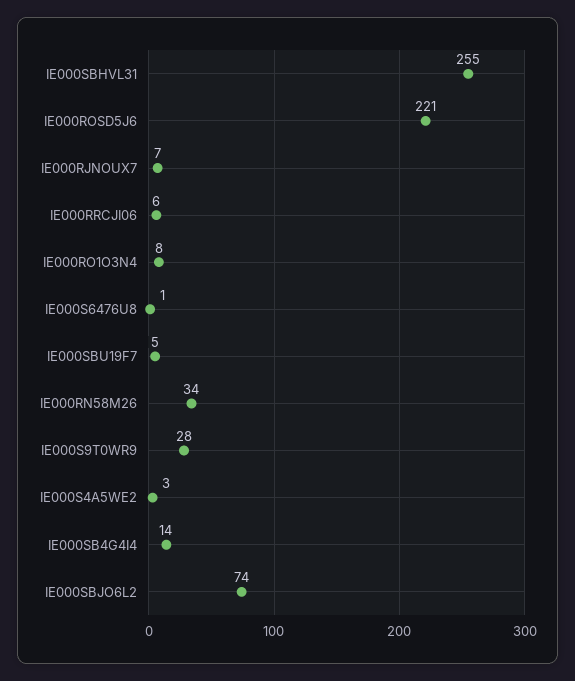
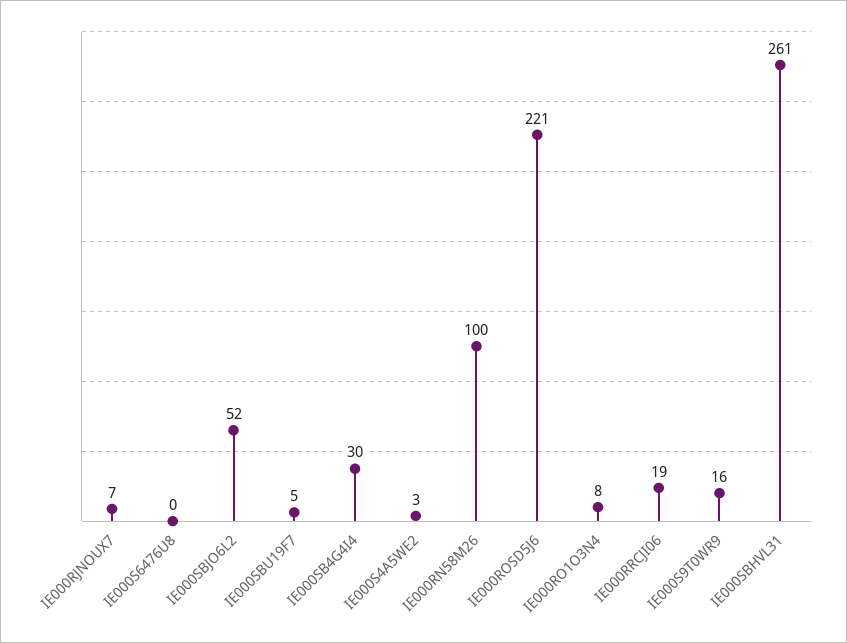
  {
-   "IE000SBHVL31": 255,
+   "IE000SBHVL31": 261,
    "IE000ROSD5J6": 221,
    "IE000RJNOUX7": 7,
-   "IE000RRCJI06": 6,
+   "IE000RRCJI06": 19,
    "IE000RO1O3N4": 8,
-   "IE000S6476U8": 1,
+   "IE000S6476U8": 0,
    "IE000SBU19F7": 5,
-   "IE000RN58M26": 34,
+   "IE000RN58M26": 100,
-   "IE000S9T0WR9": 28,
+   "IE000S9T0WR9": 16,
    "IE000S4A5WE2": 3,
-   "IE000SB4G4I4": 14,
+   "IE000SB4G4I4": 30,
-   "IE000SBJO6L2": 74
+   "IE000SBJO6L2": 52
  }

